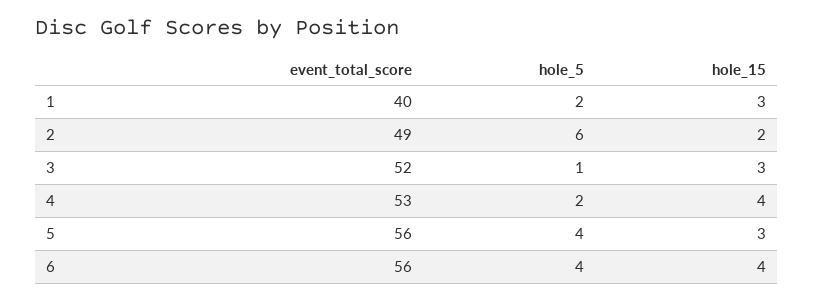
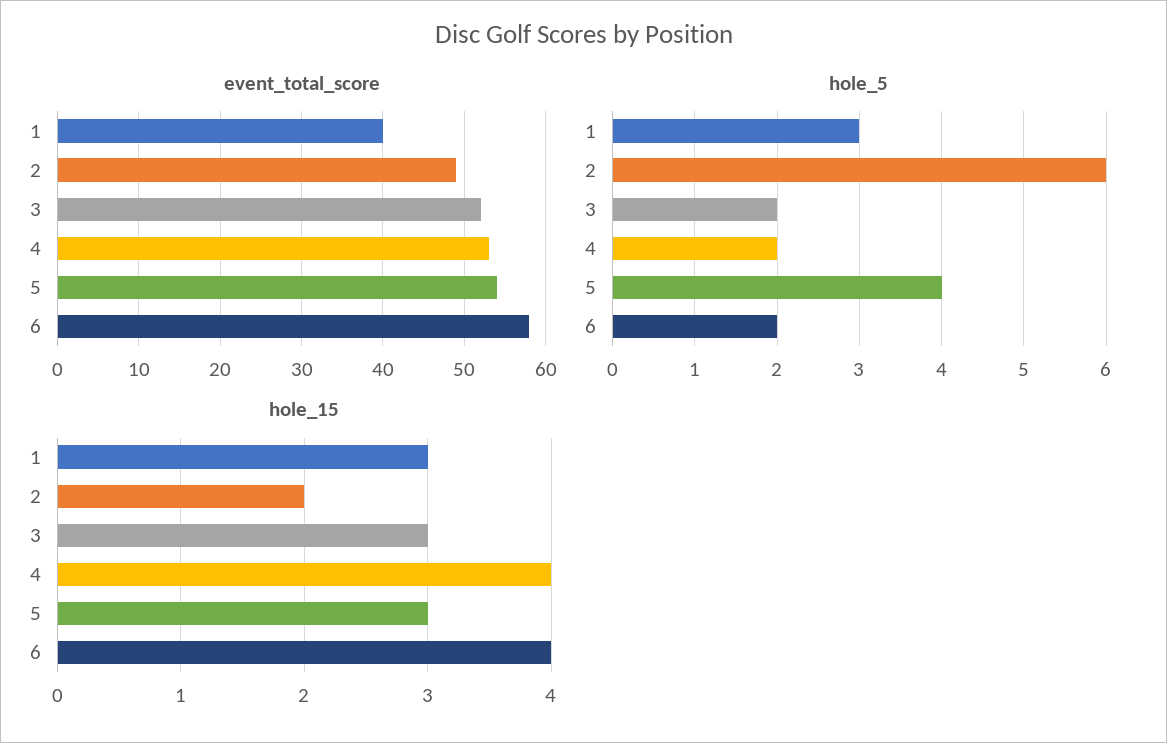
  {
    "event_total_score": {
      "1": 40,
      "2": 49,
      "3": 52,
      "4": 53,
-     "5": 56,
+     "5": 54,
-     "6": 56
+     "6": 58
    },
    "hole_5": {
-     "1": 2,
+     "1": 3,
      "2": 6,
-     "3": 1,
+     "3": 2,
      "4": 2,
      "5": 4,
-     "6": 4
+     "6": 2
    },
    "hole_15": {
      "1": 3,
      "2": 2,
      "3": 3,
      "4": 4,
      "5": 3,
      "6": 4
    }
  }

